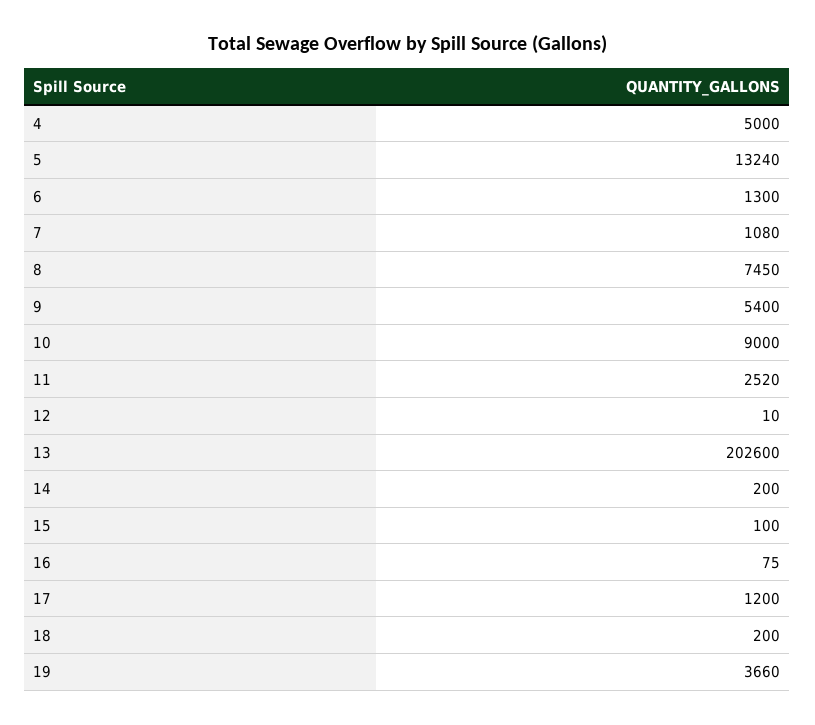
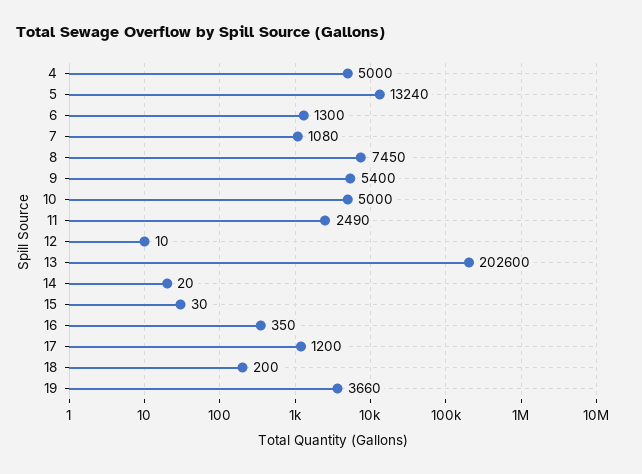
  {
    "4": 5000,
    "5": 13240,
    "6": 1300,
    "7": 1080,
    "8": 7450,
    "9": 5400,
-   "10": 9000,
+   "10": 5000,
-   "11": 2520,
+   "11": 2490,
    "12": 10,
    "13": 202600,
-   "14": 200,
+   "14": 20,
-   "15": 100,
+   "15": 30,
-   "16": 75,
+   "16": 350,
    "17": 1200,
    "18": 200,
    "19": 3660
  }

